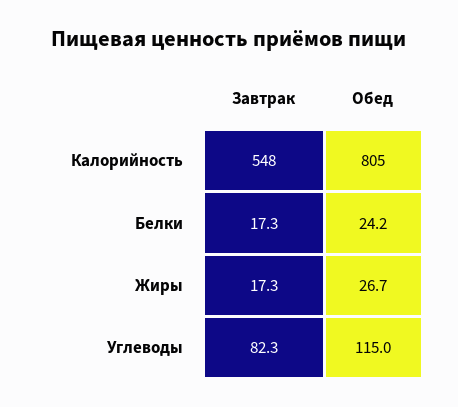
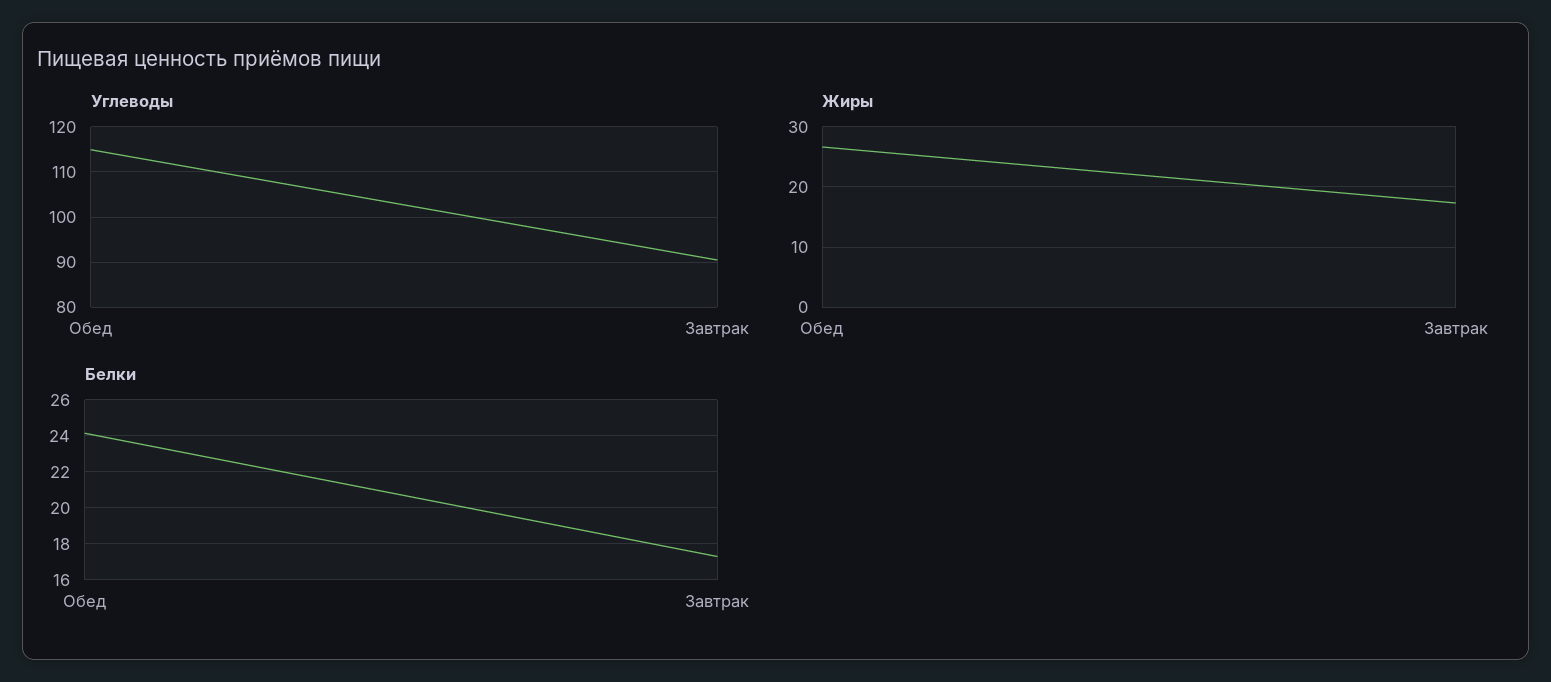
  {
-   "Калорийность": {
-     "Завтрак": 548,
-     "Обед": 805
-   },
    "Белки": {
      "Завтрак": 17.3,
      "Обед": 24.2
    },
    "Жиры": {
      "Завтрак": 17.3,
      "Обед": 26.7
    },
    "Углеводы": {
-     "Завтрак": 82.3,
+     "Завтрак": 90,
      "Обед": 115
    }
  }

